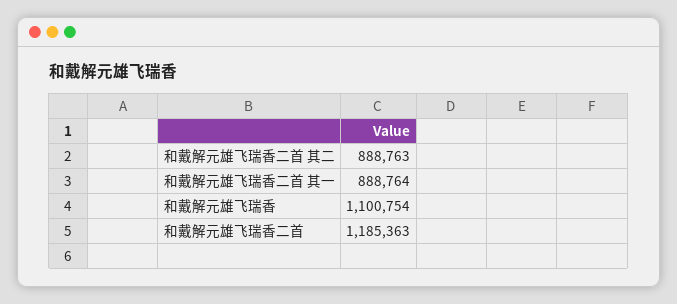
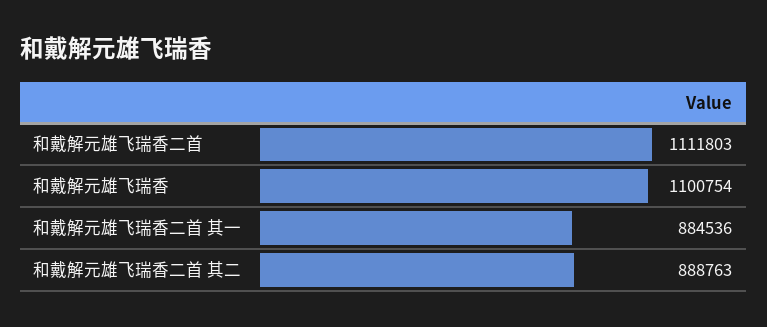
  {
    "和戴解元雄飞瑞香二首 其二": 888763,
-   "和戴解元雄飞瑞香二首 其一": 888764,
+   "和戴解元雄飞瑞香二首 其一": 884536,
    "和戴解元雄飞瑞香": 1100754,
-   "和戴解元雄飞瑞香二首": 1185363
+   "和戴解元雄飞瑞香二首": 1111803
  }

